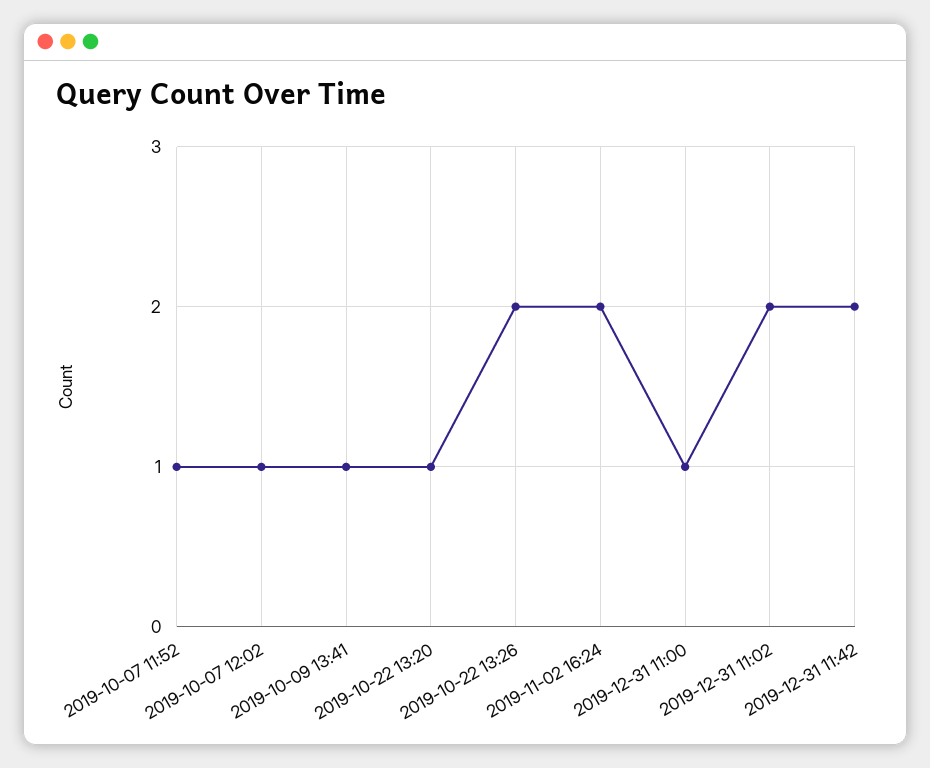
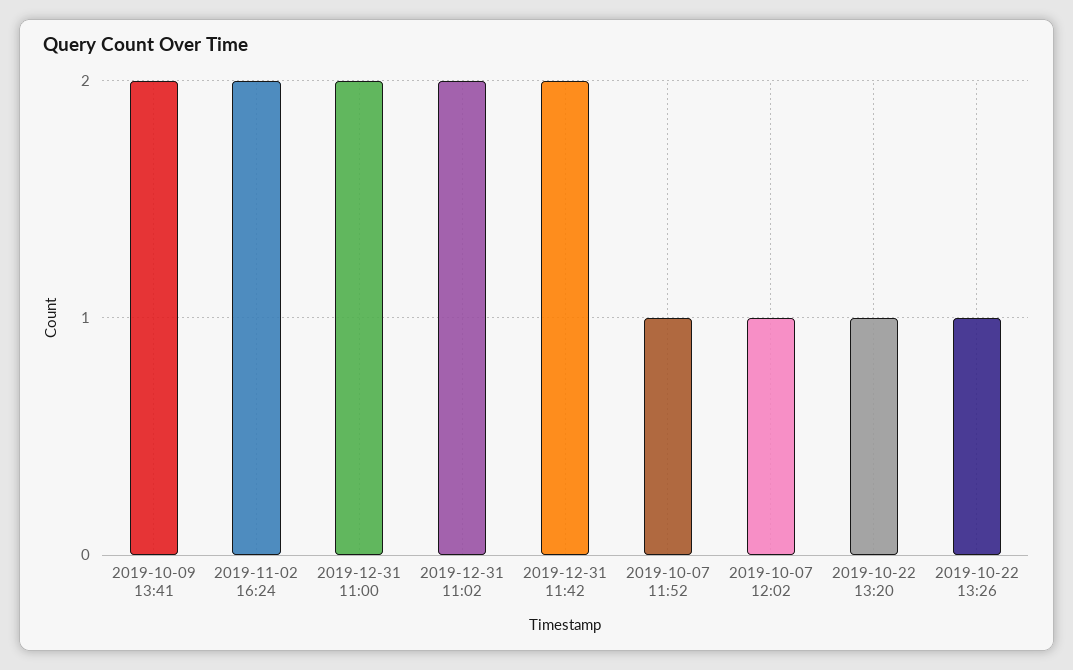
  {
    "2019-10-07 11:52": 1,
    "2019-10-07 12:02": 1,
-   "2019-10-09 13:41": 1,
+   "2019-10-09 13:41": 2,
    "2019-10-22 13:20": 1,
-   "2019-10-22 13:26": 2,
+   "2019-10-22 13:26": 1,
    "2019-11-02 16:24": 2,
-   "2019-12-31 11:00": 1,
+   "2019-12-31 11:00": 2,
    "2019-12-31 11:02": 2,
    "2019-12-31 11:42": 2
  }

